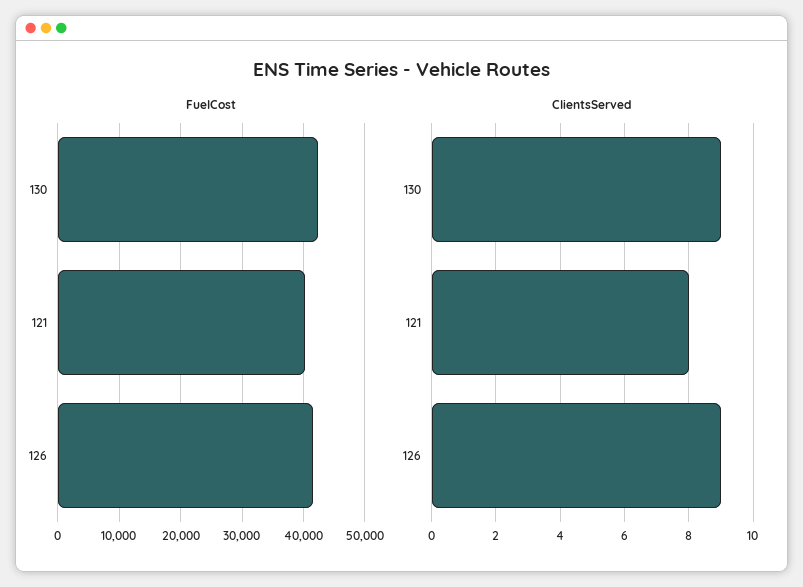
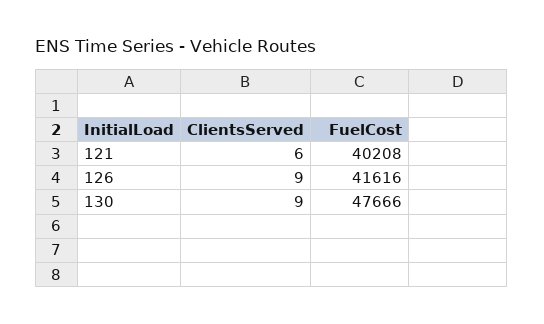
  {
    "FuelCost": {
-     "130": 42000,
+     "130": 47666,
      "121": 40208,
      "126": 41616
    },
    "ClientsServed": {
      "130": 9,
-     "121": 8,
+     "121": 6,
      "126": 9
    }
  }

